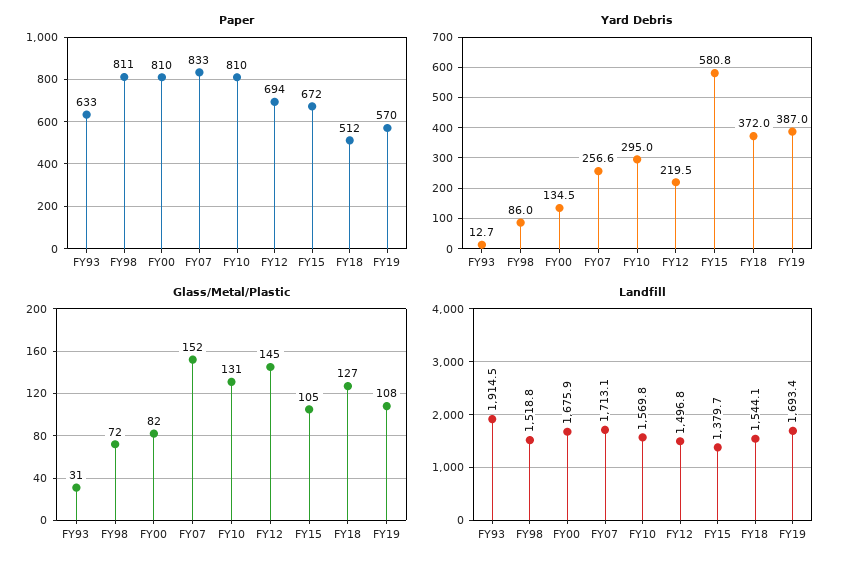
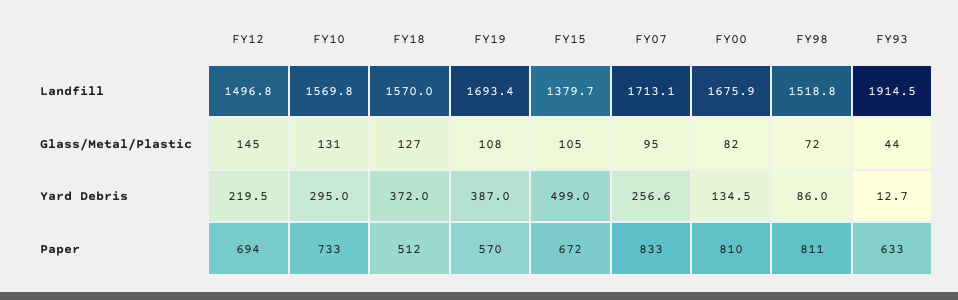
  {
    "Paper": {
      "FY93": 633,
      "FY98": 811,
      "FY00": 810,
      "FY07": 833,
-     "FY10": 810,
+     "FY10": 733,
      "FY12": 694,
      "FY15": 672,
      "FY18": 512,
      "FY19": 570
    },
    "Yard Debris": {
      "FY93": 12.7,
      "FY98": 86,
      "FY00": 134.5,
      "FY07": 256.6,
      "FY10": 295,
      "FY12": 219.5,
-     "FY15": 580.8,
+     "FY15": 499,
      "FY18": 372,
      "FY19": 387
    },
    "Glass/Metal/Plastic": {
-     "FY93": 31,
+     "FY93": 44,
      "FY98": 72,
      "FY00": 82,
-     "FY07": 152,
+     "FY07": 95,
      "FY10": 131,
      "FY12": 145,
      "FY15": 105,
      "FY18": 127,
      "FY19": 108
    },
    "Landfill": {
      "FY93": 1914.5,
      "FY98": 1518.8,
      "FY00": 1675.9,
      "FY07": 1713.1,
      "FY10": 1569.8,
      "FY12": 1496.8,
      "FY15": 1379.7,
-     "FY18": 1544.1,
+     "FY18": 1570,
      "FY19": 1693.4
    }
  }

